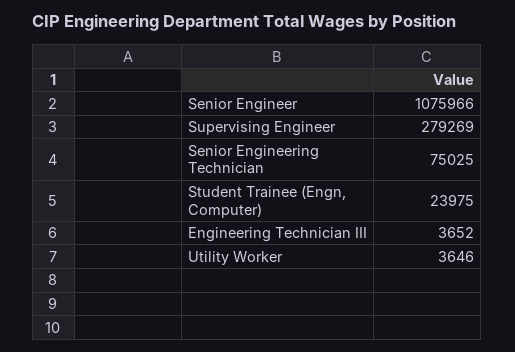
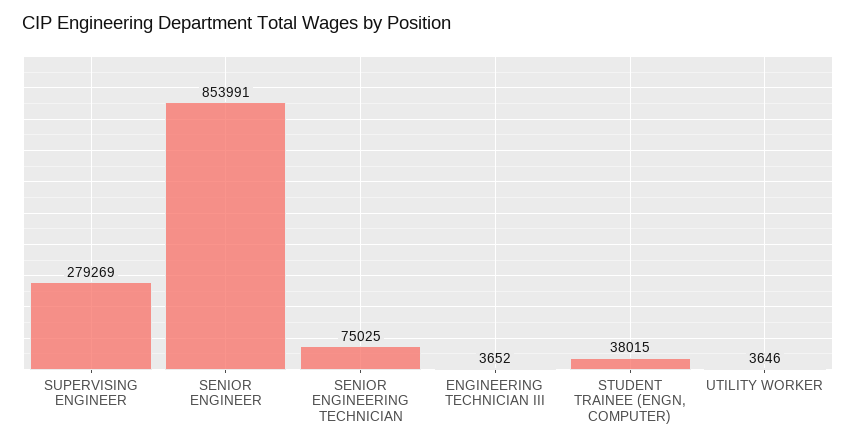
  {
-   "Senior Engineer": 1075966,
+   "Senior Engineer": 853991,
    "Supervising Engineer": 279269,
    "Senior Engineering Technician": 75025,
-   "Student Trainee (Engn, Computer)": 23975,
+   "Student Trainee (Engn, Computer)": 38015,
    "Engineering Technician III": 3652,
    "Utility Worker": 3646
  }

